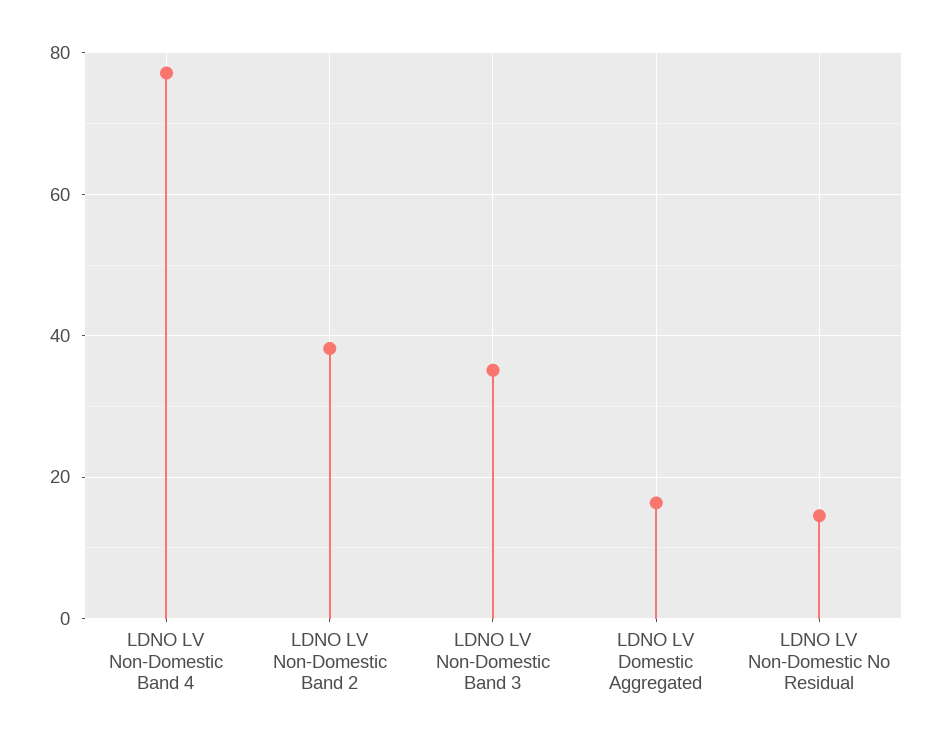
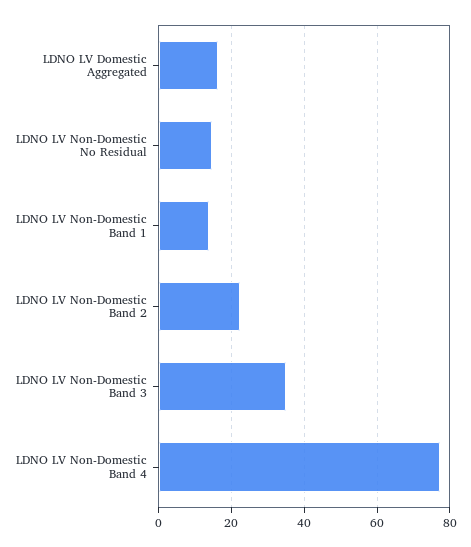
  {
    "LDNO LV Non-Domestic Band 4": 78,
-   "LDNO LV Non-Domestic Band 2": 38,
+   "LDNO LV Non-Domestic Band 2": 22,
    "LDNO LV Non-Domestic Band 3": 36,
    "LDNO LV Domestic Aggregated": 16,
-   "LDNO LV Non-Domestic No Residual": 14
+   "LDNO LV Non-Domestic No Residual": 14,
+   "LDNO LV Non-Domestic Band 1": 14
  }

